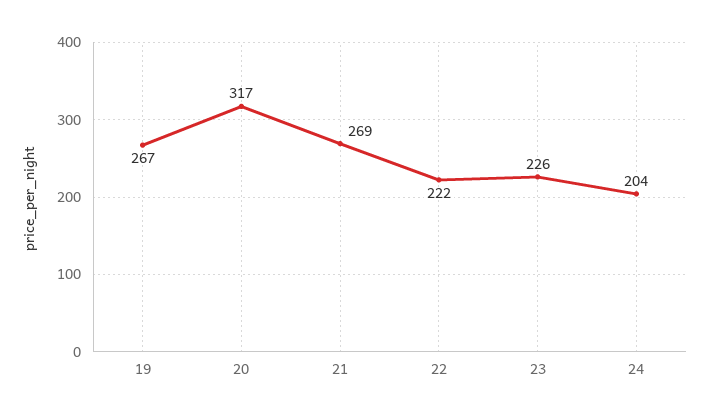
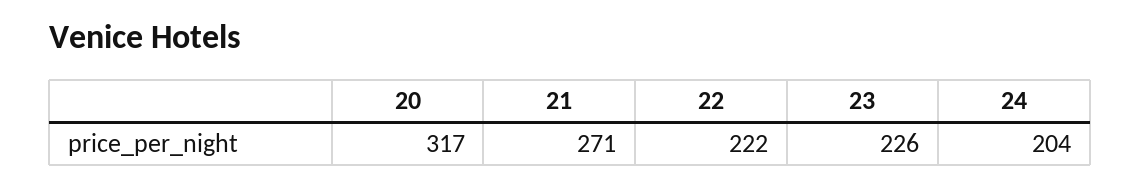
  {
-   "19": 267,
    "20": 317,
-   "21": 269,
+   "21": 271,
    "22": 222,
    "23": 226,
    "24": 204
  }

